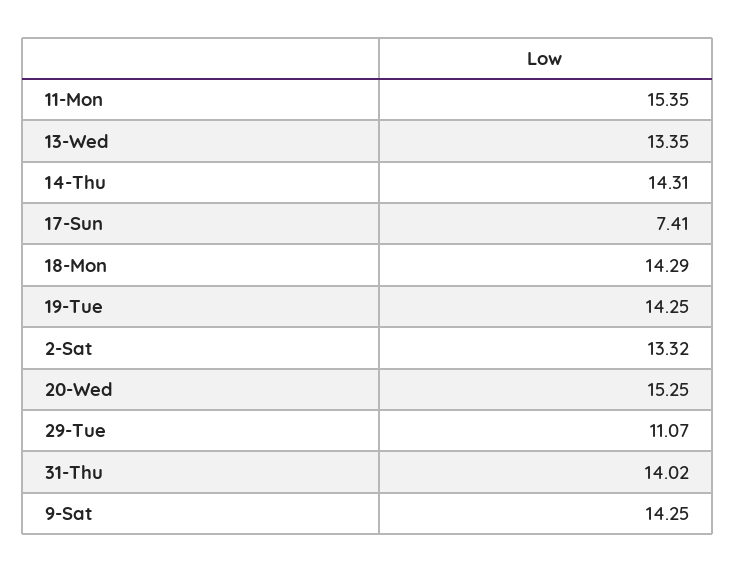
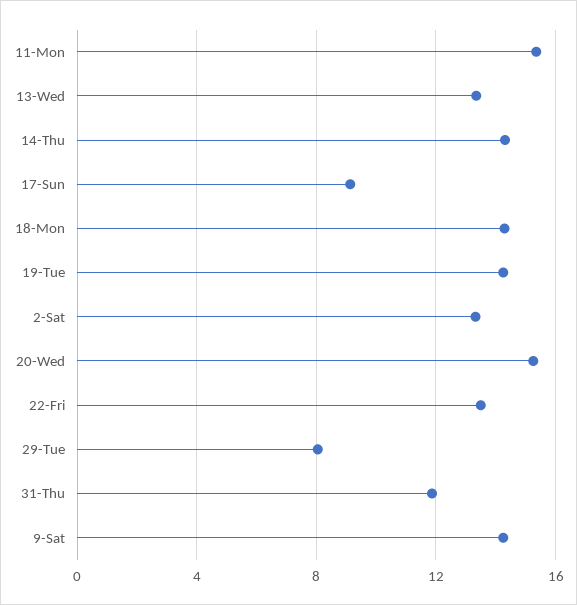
  {
    "11-Mon": 15.35,
    "13-Wed": 13.35,
    "14-Thu": 14.31,
-   "17-Sun": 7.41,
+   "17-Sun": 9,
    "18-Mon": 14.29,
    "19-Tue": 14.25,
    "2-Sat": 13.32,
    "20-Wed": 15.25,
-   "29-Tue": 11.07,
+   "29-Tue": 8,
-   "31-Thu": 14.02,
+   "31-Thu": 12,
-   "9-Sat": 14.25
+   "9-Sat": 14.25,
+   "22-Fri": 13.5
  }

